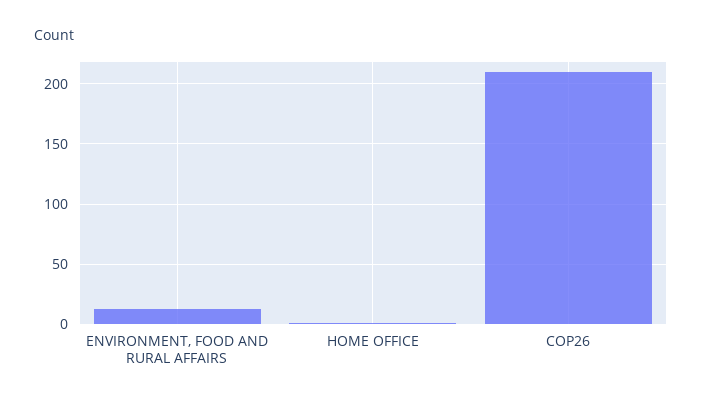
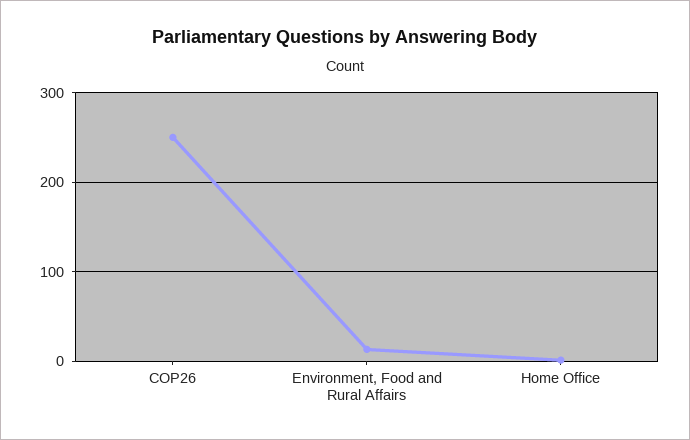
  {
    "ENVIRONMENT, FOOD AND RURAL AFFAIRS": 15,
    "HOME OFFICE": 0,
-   "COP26": 210
+   "COP26": 250
  }

